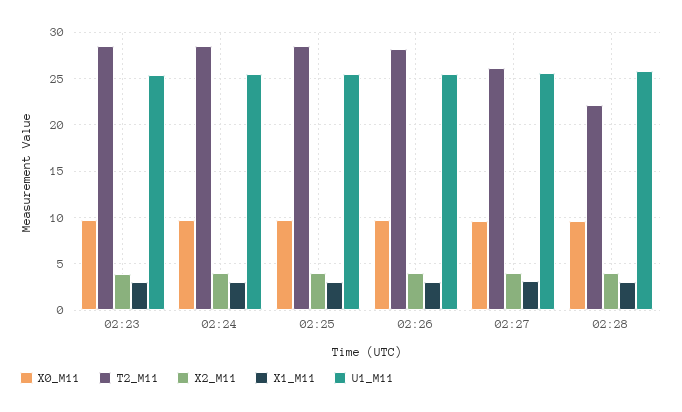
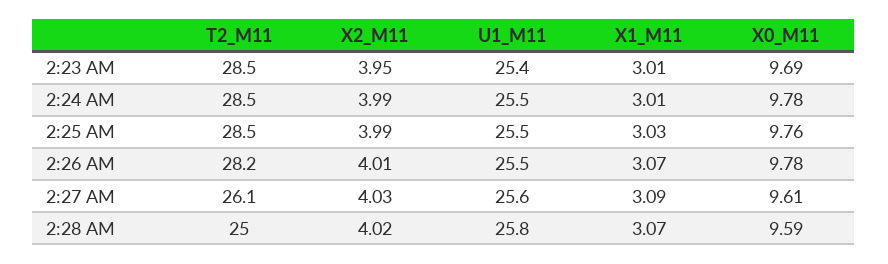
  {
    "X0_M11": {
      "02:23": 9.69,
      "02:24": 9.78,
      "02:25": 9.76,
      "02:26": 9.78,
      "02:27": 9.61,
      "02:28": 9.59
    },
    "T2_M11": {
      "02:23": 28.5,
      "02:24": 28.5,
      "02:25": 28.5,
      "02:26": 28.2,
      "02:27": 26.1,
-     "02:28": 22
+     "02:28": 25
    },
    "X2_M11": {
      "02:23": 3.95,
      "02:24": 3.99,
      "02:25": 3.99,
      "02:26": 4.01,
      "02:27": 4.03,
      "02:28": 4.02
    },
    "X1_M11": {
      "02:23": 3.01,
      "02:24": 3.01,
      "02:25": 3.03,
      "02:26": 3.07,
      "02:27": 3.09,
      "02:28": 3.07
    },
    "U1_M11": {
      "02:23": 25.4,
      "02:24": 25.5,
      "02:25": 25.5,
      "02:26": 25.5,
      "02:27": 25.6,
      "02:28": 25.8
    }
  }

